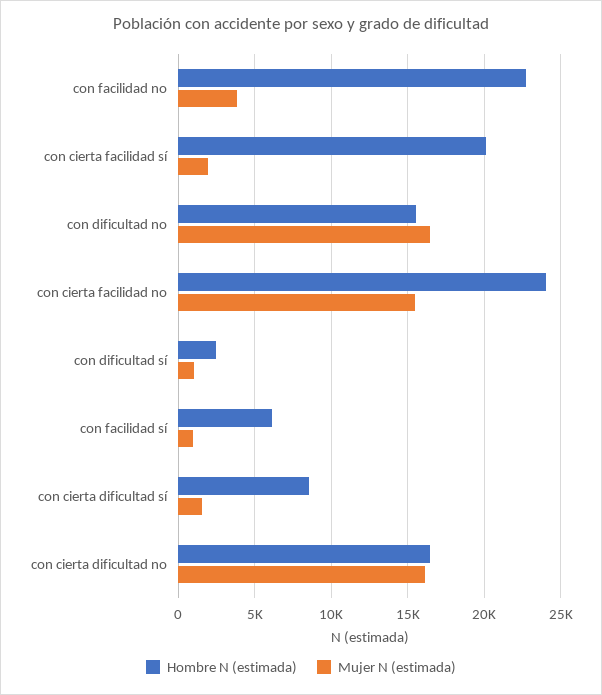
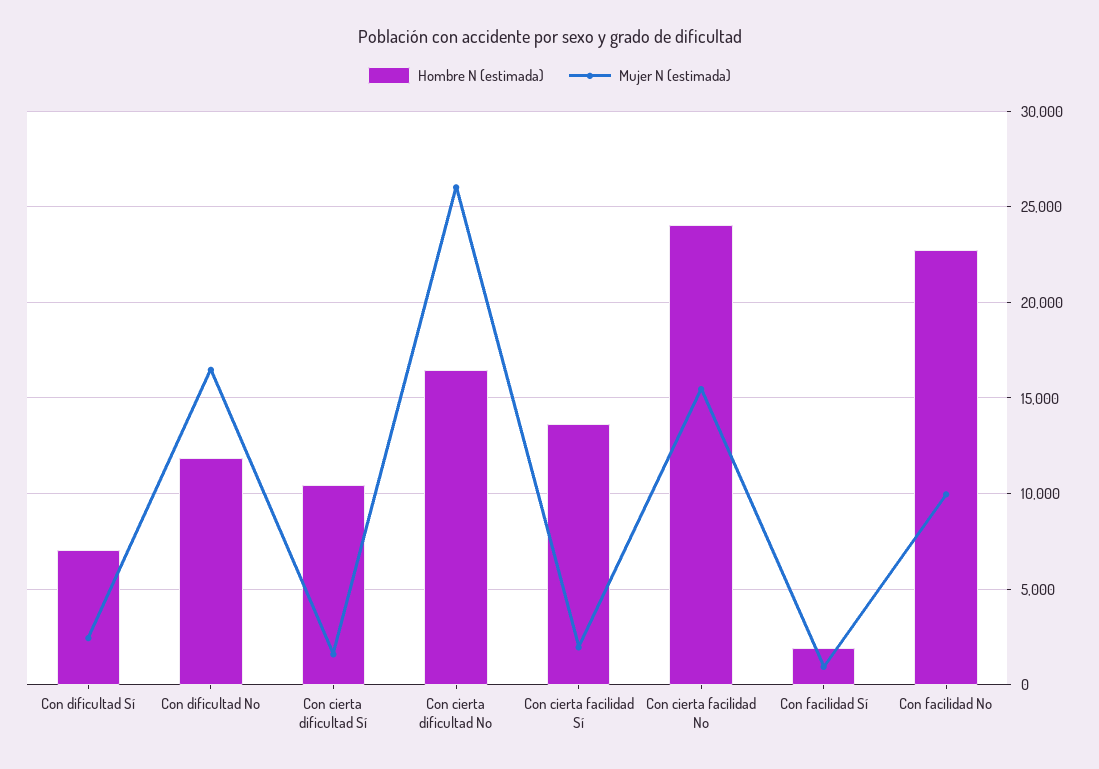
  {
    "Hombre N (estimada)": {
      "con facilidad no": 22500,
-     "con cierta facilidad sí": 20000,
+     "con cierta facilidad sí": 13500,
-     "con dificultad no": 15500,
+     "con dificultad no": 12000,
      "con cierta facilidad no": 24000,
-     "con dificultad sí": 2500,
+     "con dificultad sí": 7000,
-     "con facilidad sí": 6000,
+     "con facilidad sí": 2000,
-     "con cierta dificultad sí": 8500,
+     "con cierta dificultad sí": 10500,
      "con cierta dificultad no": 16500
    },
    "Mujer N (estimada)": {
-     "con facilidad no": 4000,
+     "con facilidad no": 10000,
      "con cierta facilidad sí": 2000,
      "con dificultad no": 16500,
      "con cierta facilidad no": 15500,
-     "con dificultad sí": 1000,
+     "con dificultad sí": 2500,
      "con facilidad sí": 1000,
      "con cierta dificultad sí": 1500,
-     "con cierta dificultad no": 16000
+     "con cierta dificultad no": 26000
    }
  }

